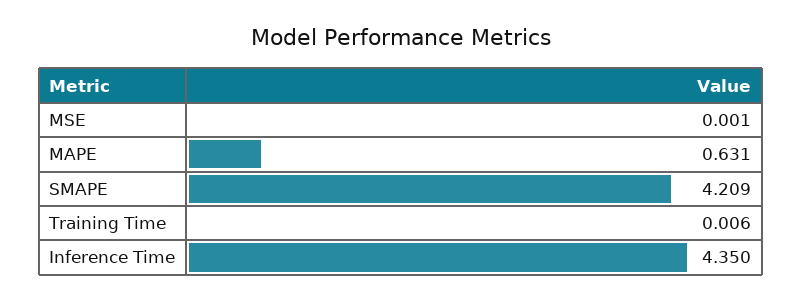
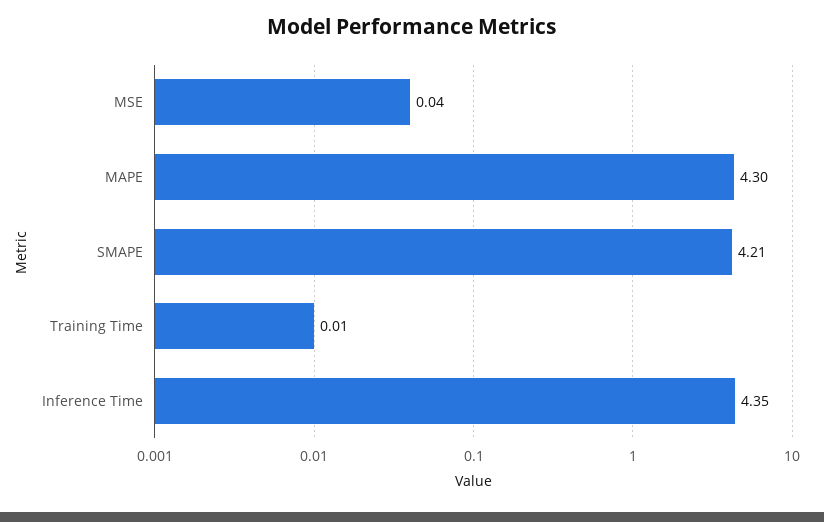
  {
-   "MSE": 0.001,
+   "MSE": 0.04,
-   "MAPE": 0.631,
+   "MAPE": 4.3,
    "SMAPE": 4.209,
    "Training Time": 0.006,
    "Inference Time": 4.35
  }

